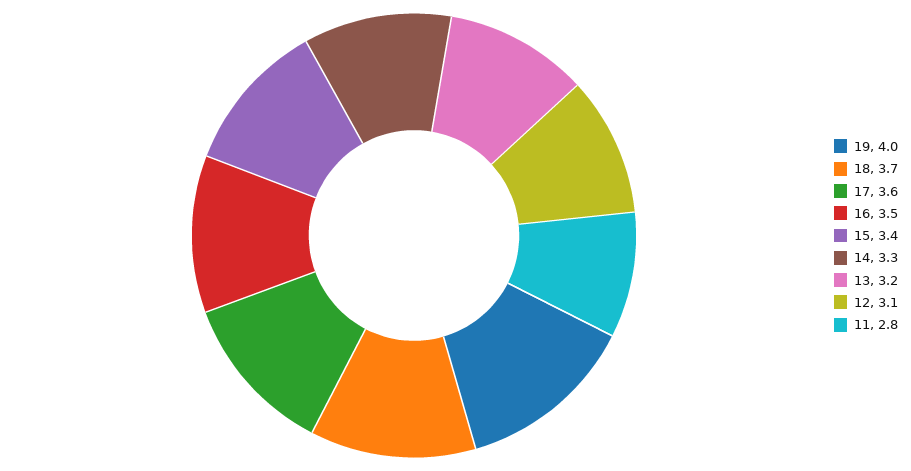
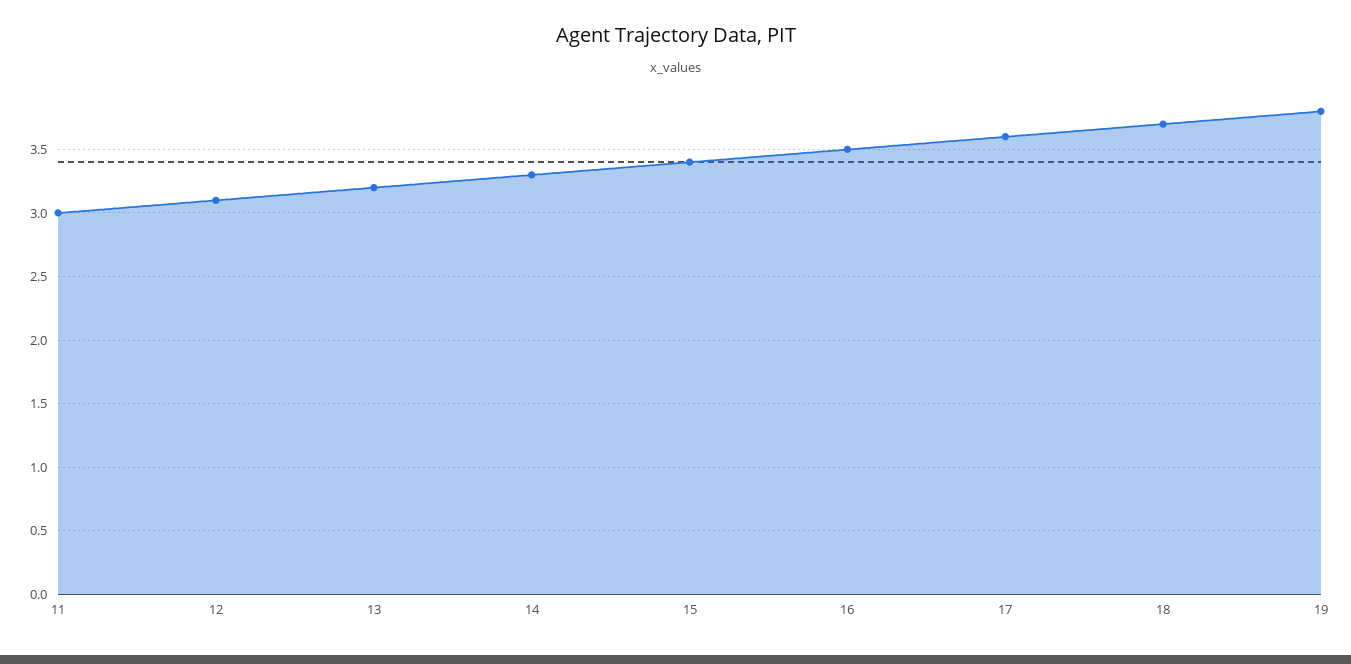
  {
-   "19": 4,
+   "19": 3.8,
    "18": 3.7,
    "17": 3.6,
    "16": 3.5,
    "15": 3.4,
    "14": 3.3,
    "13": 3.2,
    "12": 3.1,
-   "11": 2.8
+   "11": 3
  }

